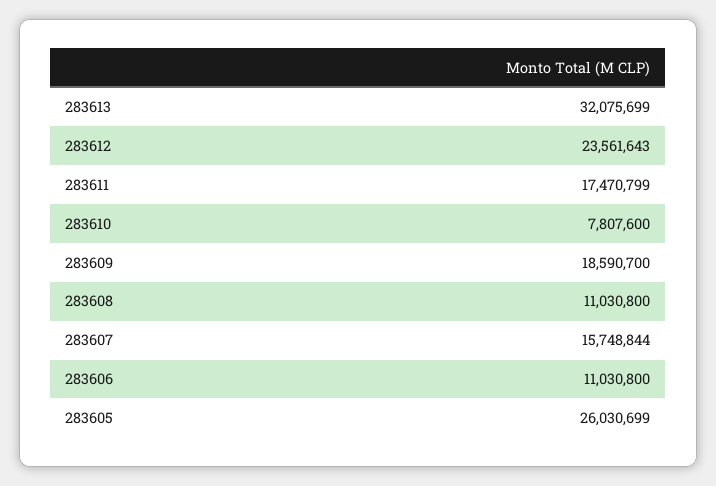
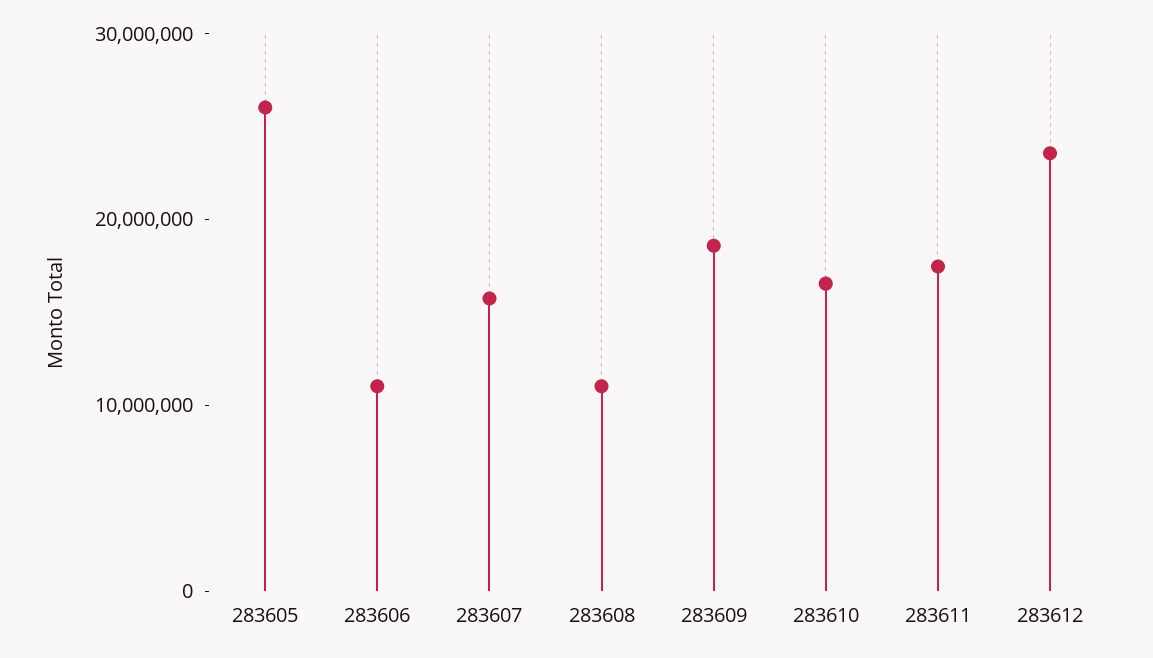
  {
-   "283613": 32075699,
    "283612": 23561643,
    "283611": 17470799,
-   "283610": 7807600,
+   "283610": 16000000,
    "283609": 18590700,
    "283608": 11030800,
    "283607": 15748844,
    "283606": 11030800,
    "283605": 26030699
  }

